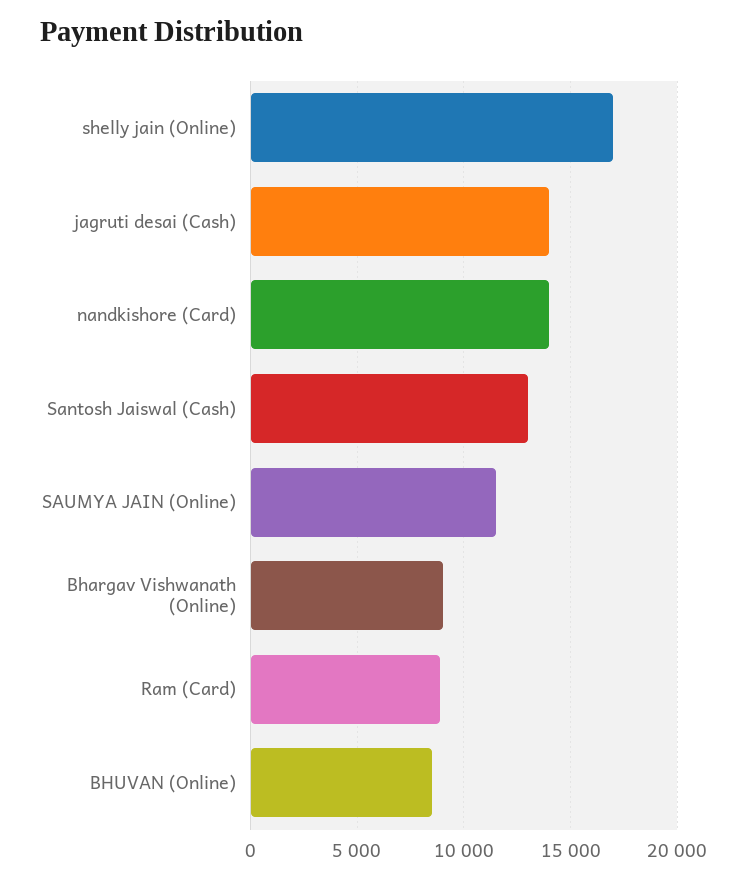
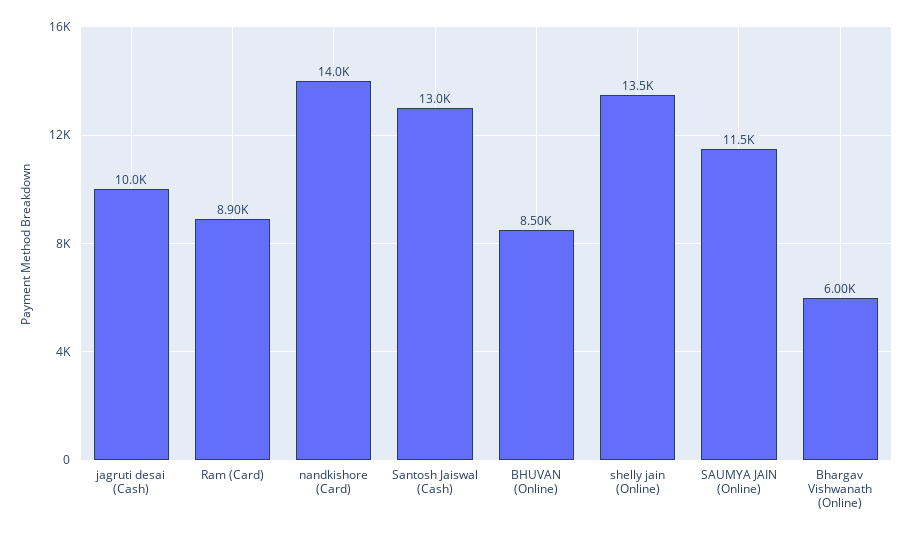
  {
-   "shelly jain (Online)": 17000,
+   "shelly jain (Online)": 13500,
-   "jagruti desai (Cash)": 14000,
+   "jagruti desai (Cash)": 10000,
    "nandkishore (Card)": 14000,
    "Santosh Jaiswal (Cash)": 13000,
    "SAUMYA JAIN (Online)": 11500,
-   "Bhargav Vishwanath (Online)": 9000,
+   "Bhargav Vishwanath (Online)": 6000,
    "Ram (Card)": 8900,
    "BHUVAN (Online)": 8500
  }

